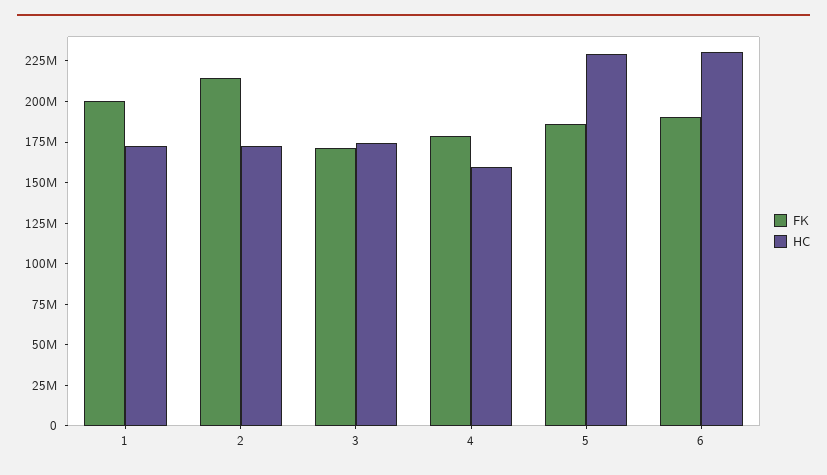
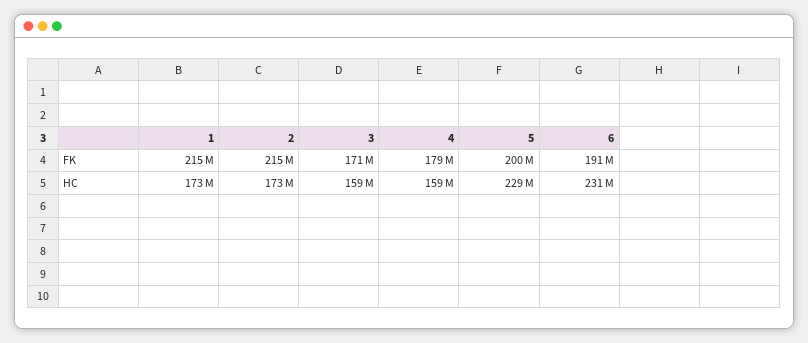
  {
    "FK": {
-     "1": 200000000,
+     "1": 215000000,
      "2": 215000000,
      "3": 171000000,
      "4": 179000000,
-     "5": 185000000,
+     "5": 200000000,
      "6": 191000000
    },
    "HC": {
      "1": 173000000,
      "2": 173000000,
-     "3": 175000000,
+     "3": 159000000,
      "4": 159000000,
      "5": 229000000,
      "6": 231000000
    }
  }

